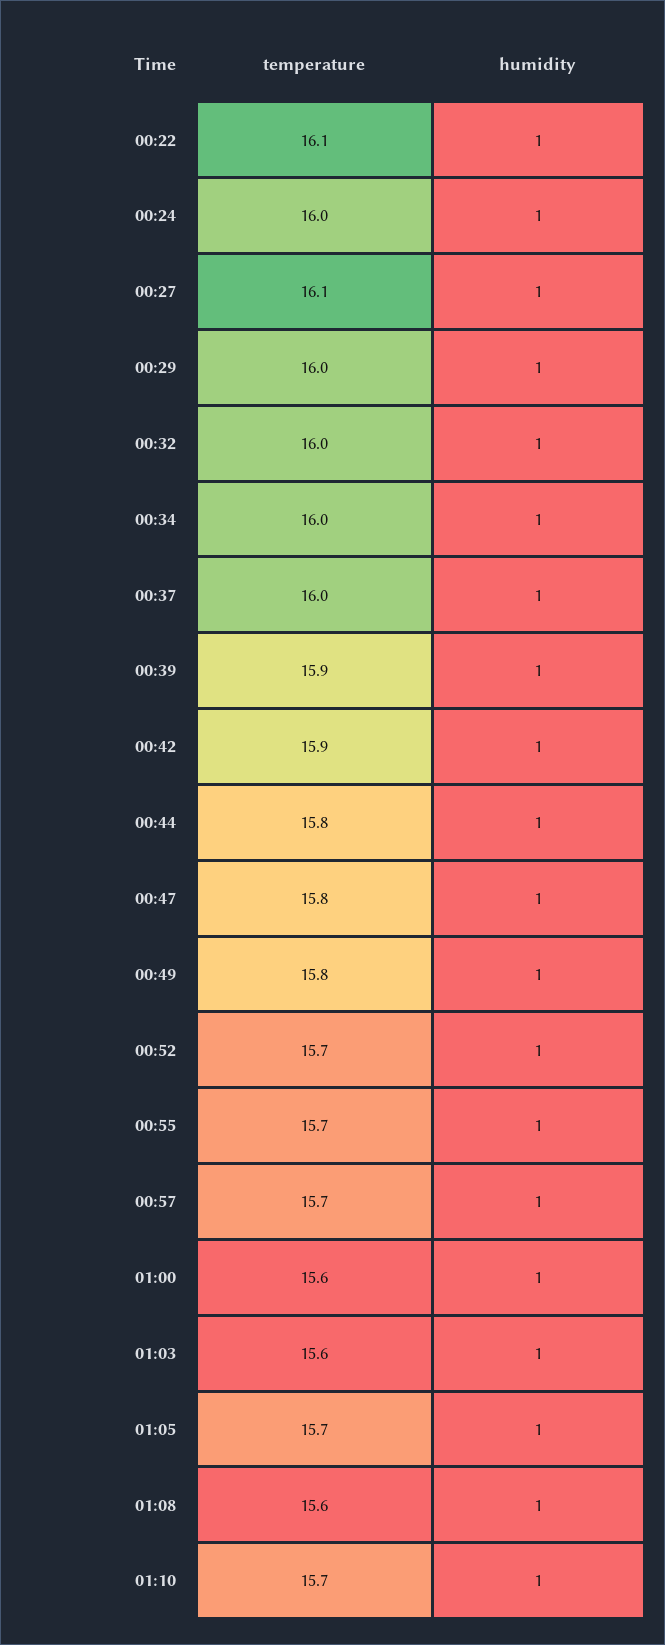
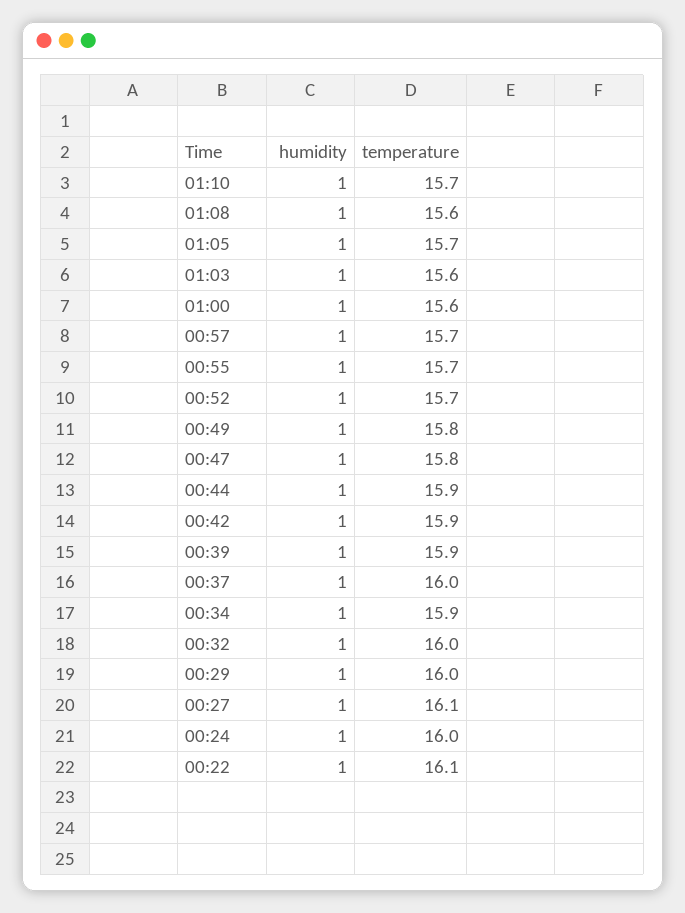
  {
    "temperature": {
      "00:22": 16.1,
      "00:24": 16,
      "00:27": 16.1,
      "00:29": 16,
      "00:32": 16,
-     "00:34": 16,
+     "00:34": 15.9,
      "00:37": 16,
      "00:39": 15.9,
      "00:42": 15.9,
-     "00:44": 15.8,
+     "00:44": 15.9,
      "00:47": 15.8,
      "00:49": 15.8,
      "00:52": 15.7,
      "00:55": 15.7,
      "00:57": 15.7,
      "01:00": 15.6,
      "01:03": 15.6,
      "01:05": 15.7,
      "01:08": 15.6,
      "01:10": 15.7
    },
    "humidity": {
      "00:22": 1,
      "00:24": 1,
      "00:27": 1,
      "00:29": 1,
      "00:32": 1,
      "00:34": 1,
      "00:37": 1,
      "00:39": 1,
      "00:42": 1,
      "00:44": 1,
      "00:47": 1,
      "00:49": 1,
      "00:52": 1,
      "00:55": 1,
      "00:57": 1,
      "01:00": 1,
      "01:03": 1,
      "01:05": 1,
      "01:08": 1,
      "01:10": 1
    }
  }

